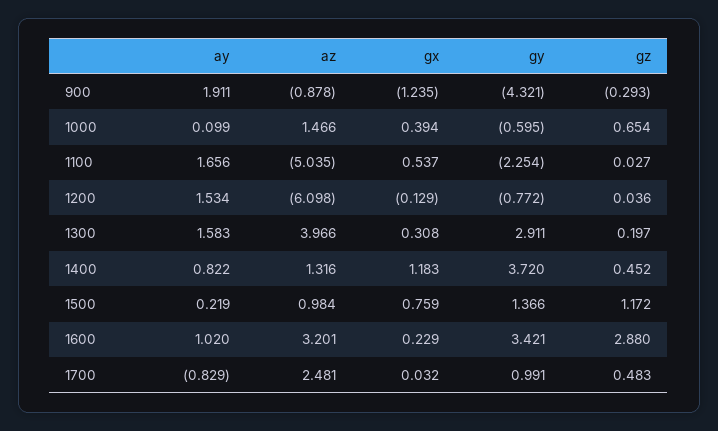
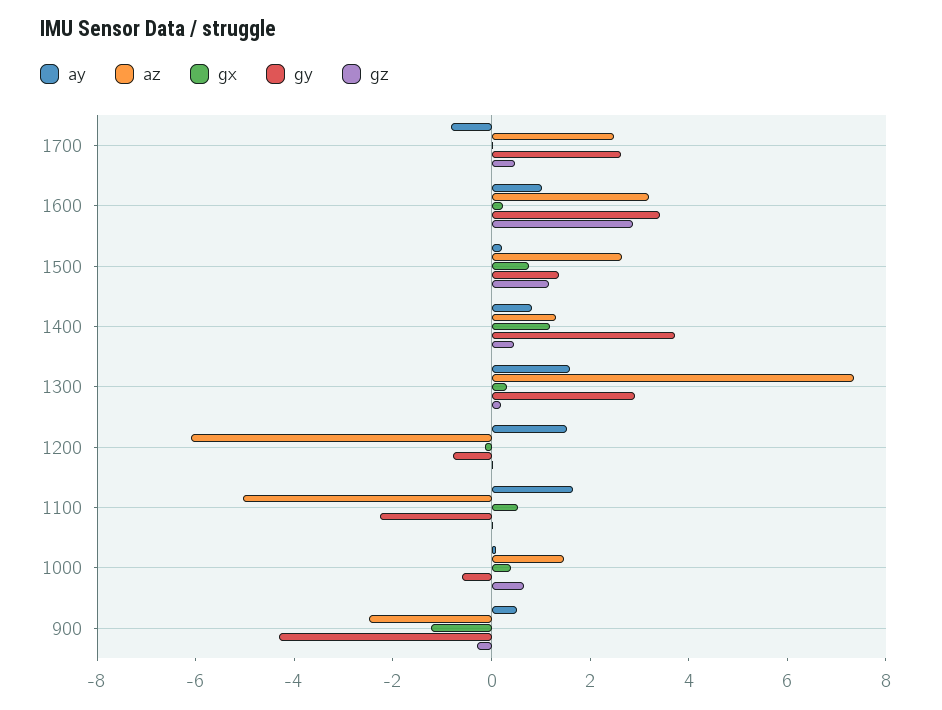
  {
    "ay": {
-     "900": 1.911,
+     "900": 0.5,
      "1000": 0.099,
      "1100": 1.656,
      "1200": 1.534,
      "1300": 1.583,
      "1400": 0.822,
      "1500": 0.219,
      "1600": 1.02,
      "1700": -0.829
    },
    "az": {
-     "900": -0.878,
+     "900": -2.5,
      "1000": 1.466,
      "1100": -5.035,
      "1200": -6.098,
-     "1300": 3.966,
+     "1300": 7.5,
      "1400": 1.316,
-     "1500": 0.984,
+     "1500": 2.5,
      "1600": 3.201,
      "1700": 2.481
    },
    "gx": {
      "900": -1.235,
      "1000": 0.394,
      "1100": 0.537,
      "1200": -0.129,
      "1300": 0.308,
      "1400": 1.183,
      "1500": 0.759,
      "1600": 0.229,
      "1700": 0.032
    },
    "gy": {
      "900": -4.321,
      "1000": -0.595,
      "1100": -2.254,
      "1200": -0.772,
      "1300": 2.911,
      "1400": 3.72,
      "1500": 1.366,
      "1600": 3.421,
-     "1700": 0.991
+     "1700": 2.5
    },
    "gz": {
      "900": -0.293,
      "1000": 0.654,
      "1100": 0.027,
      "1200": 0.036,
      "1300": 0.197,
      "1400": 0.452,
      "1500": 1.172,
      "1600": 2.88,
      "1700": 0.483
    }
  }

